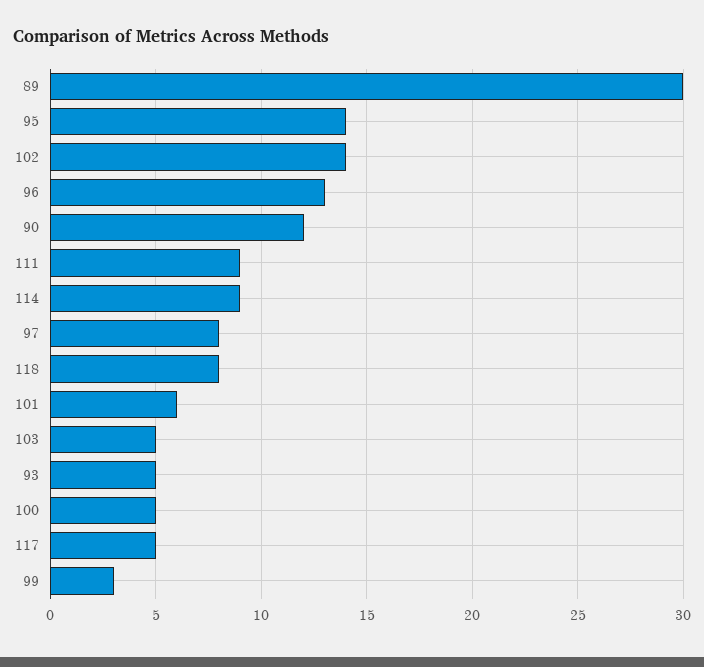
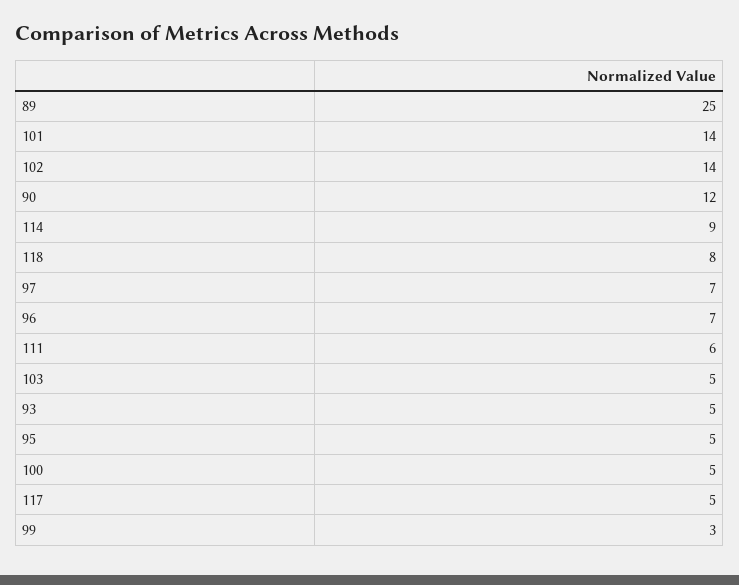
  {
-   "89": 30,
+   "89": 25,
-   "95": 14,
+   "95": 5,
    "102": 14,
-   "96": 13,
+   "96": 7,
    "90": 12,
-   "111": 9,
+   "111": 6,
    "114": 9,
-   "97": 8,
+   "97": 7,
    "118": 8,
-   "101": 6,
+   "101": 14,
    "103": 5,
    "93": 5,
    "100": 5,
    "117": 5,
    "99": 3
  }

